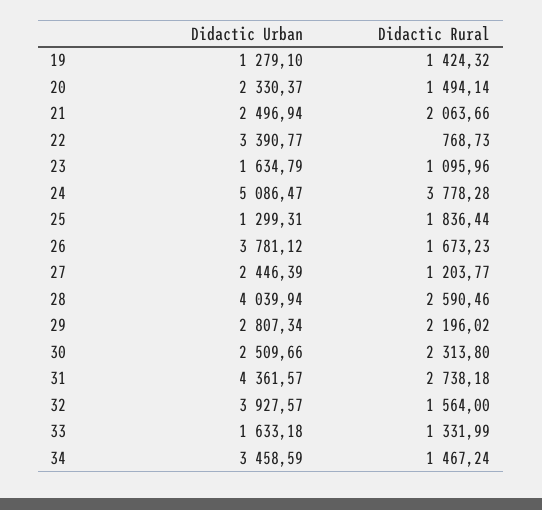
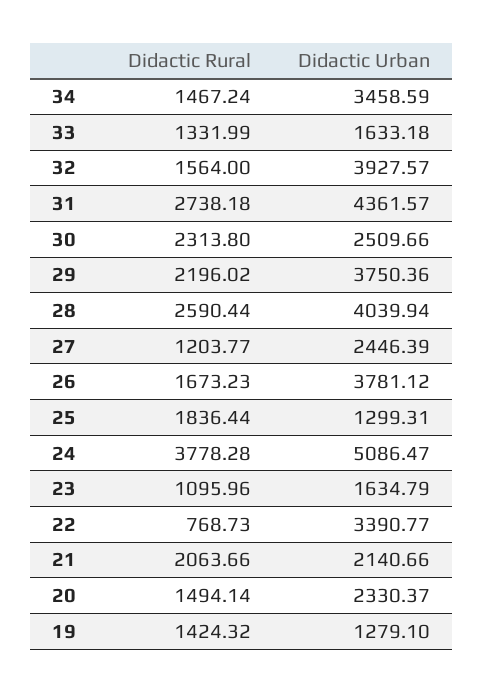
  {
    "Didactic Urban": {
      "19": 1279.1,
      "20": 2330.37,
-     "21": 2496.94,
+     "21": 2140.66,
      "22": 3390.77,
      "23": 1634.79,
      "24": 5086.47,
      "25": 1299.31,
      "26": 3781.12,
      "27": 2446.39,
      "28": 4039.94,
-     "29": 2807.34,
+     "29": 3750.36,
      "30": 2509.66,
      "31": 4361.57,
      "32": 3927.57,
      "33": 1633.18,
      "34": 3458.59
    },
    "Didactic Rural": {
      "19": 1424.32,
      "20": 1494.14,
      "21": 2063.66,
      "22": 768.73,
      "23": 1095.96,
      "24": 3778.28,
      "25": 1836.44,
      "26": 1673.23,
      "27": 1203.77,
-     "28": 2590.46,
+     "28": 2590.44,
      "29": 2196.02,
      "30": 2313.8,
      "31": 2738.18,
      "32": 1564,
      "33": 1331.99,
      "34": 1467.24
    }
  }

